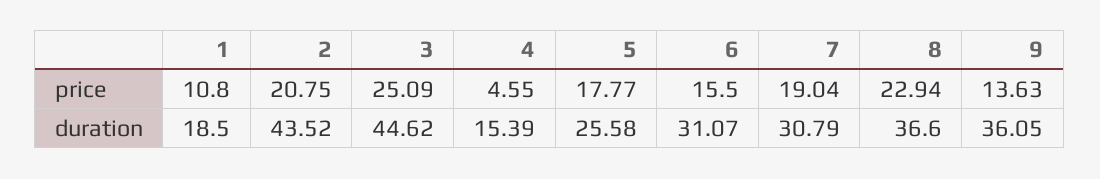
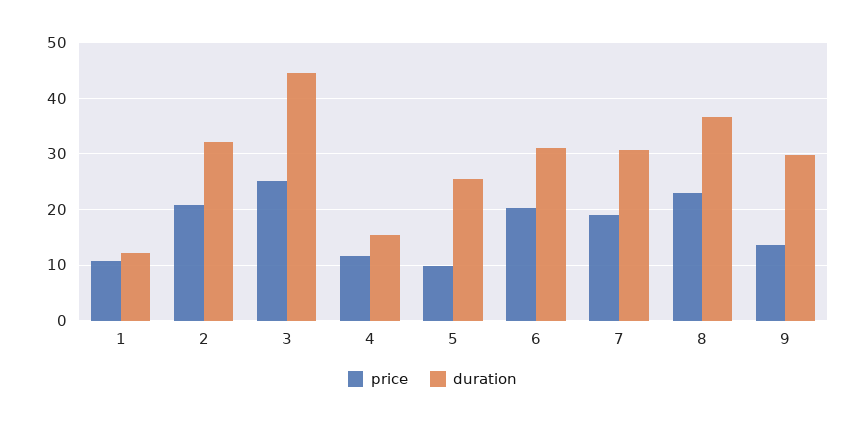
  {
    "price": {
      "1": 10.8,
      "2": 20.75,
      "3": 25.09,
-     "4": 4.55,
+     "4": 12,
-     "5": 17.77,
+     "5": 10,
-     "6": 15.5,
+     "6": 20,
      "7": 19.04,
      "8": 22.94,
      "9": 13.63
    },
    "duration": {
-     "1": 18.5,
+     "1": 12,
-     "2": 43.52,
+     "2": 32,
      "3": 44.62,
      "4": 15.39,
      "5": 25.58,
      "6": 31.07,
      "7": 30.79,
      "8": 36.6,
-     "9": 36.05
+     "9": 30
    }
  }

